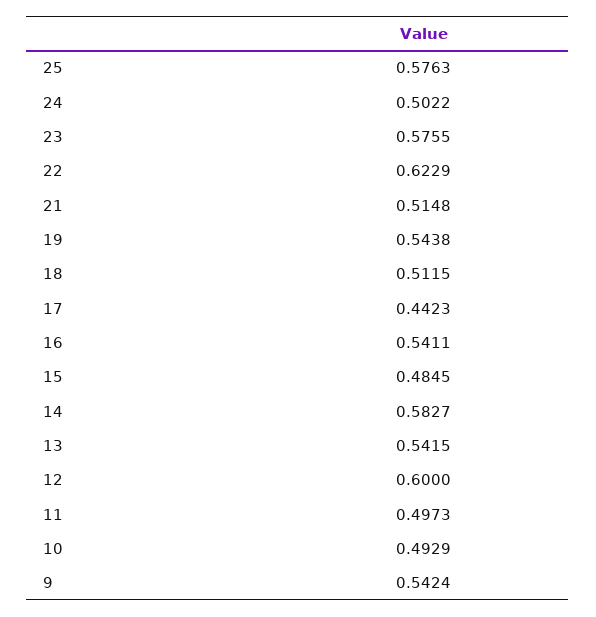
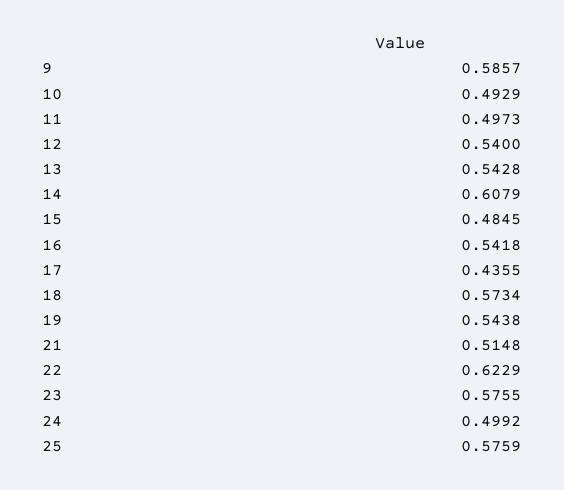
  {
-   "25": 0.5763,
+   "25": 0.5759,
-   "24": 0.5022,
+   "24": 0.4992,
    "23": 0.5755,
    "22": 0.6229,
    "21": 0.5148,
    "19": 0.5438,
-   "18": 0.5115,
+   "18": 0.5734,
-   "17": 0.4423,
+   "17": 0.4355,
-   "16": 0.5411,
+   "16": 0.5418,
    "15": 0.4845,
-   "14": 0.5827,
+   "14": 0.6079,
-   "13": 0.5415,
+   "13": 0.5428,
-   "12": 0.6,
+   "12": 0.54,
    "11": 0.4973,
    "10": 0.4929,
-   "9": 0.5424
+   "9": 0.5857
  }

